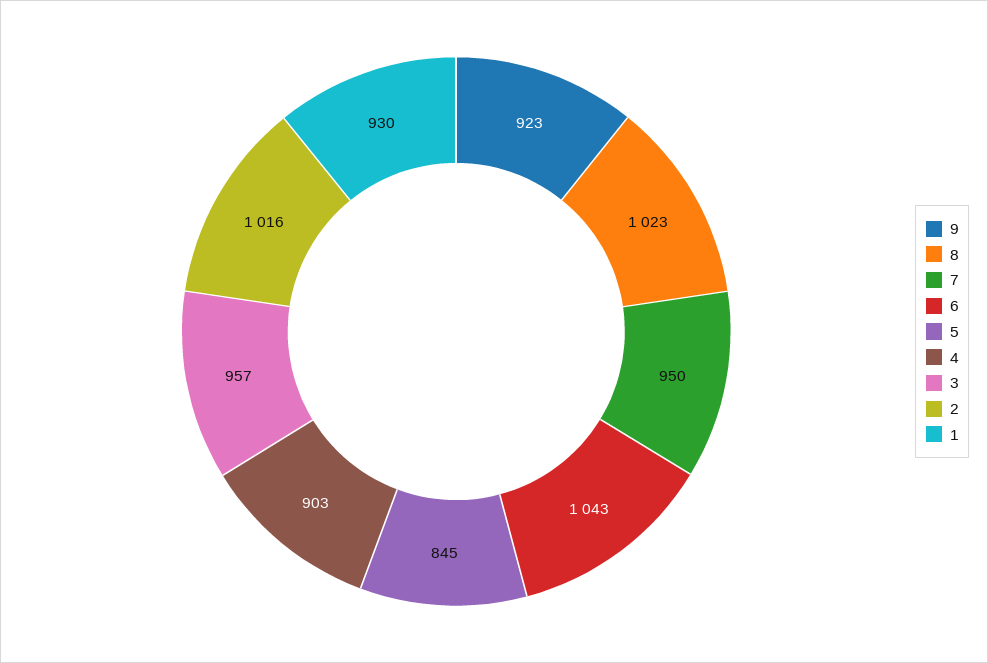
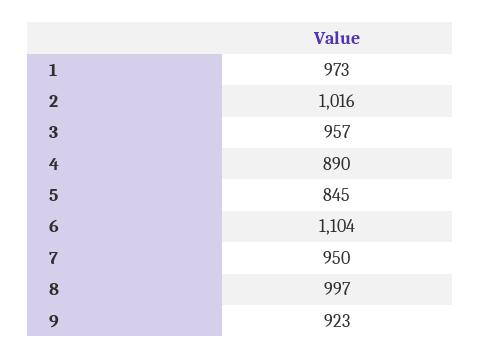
  {
    "9": 923,
-   "8": 1023,
+   "8": 997,
    "7": 950,
-   "6": 1043,
+   "6": 1104,
    "5": 845,
-   "4": 903,
+   "4": 890,
    "3": 957,
    "2": 1016,
-   "1": 930
+   "1": 973
  }

